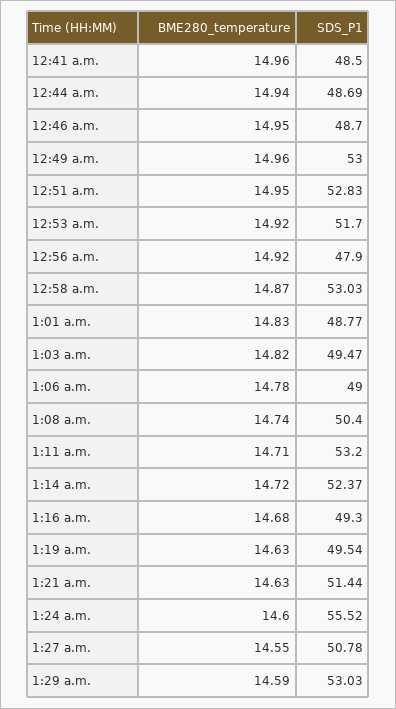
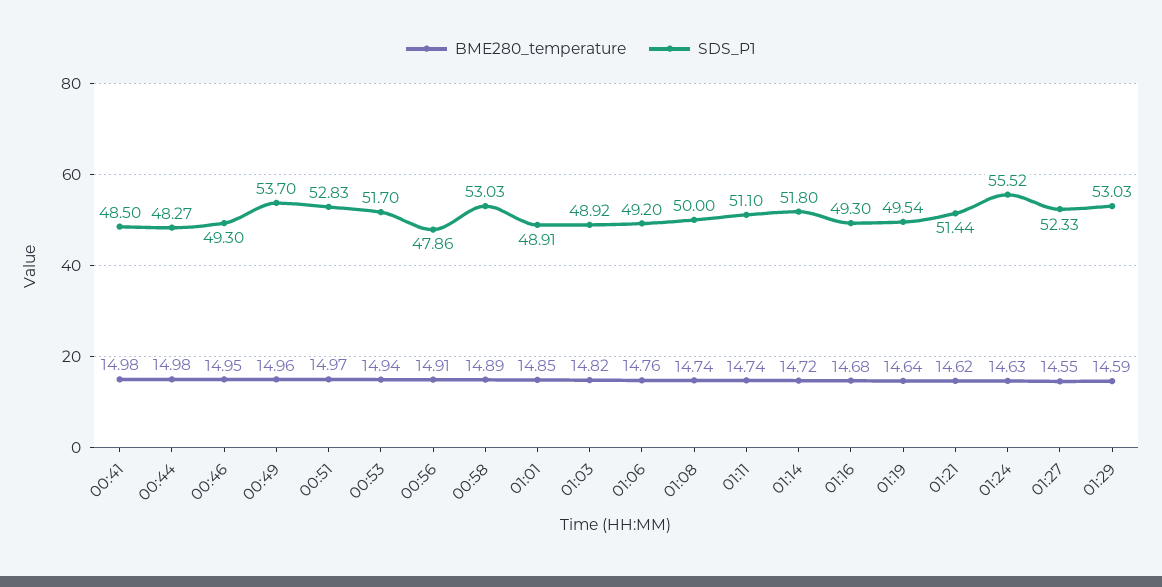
  {
    "BME280_temperature": {
-     "12:41 a.m.": 14.96,
+     "12:41 a.m.": 14.98,
-     "12:44 a.m.": 14.94,
+     "12:44 a.m.": 14.98,
      "12:46 a.m.": 14.95,
      "12:49 a.m.": 14.96,
-     "12:51 a.m.": 14.95,
+     "12:51 a.m.": 14.97,
-     "12:53 a.m.": 14.92,
+     "12:53 a.m.": 14.94,
-     "12:56 a.m.": 14.92,
+     "12:56 a.m.": 14.91,
-     "12:58 a.m.": 14.87,
+     "12:58 a.m.": 14.89,
-     "1:01 a.m.": 14.83,
+     "1:01 a.m.": 14.85,
      "1:03 a.m.": 14.82,
-     "1:06 a.m.": 14.78,
+     "1:06 a.m.": 14.76,
      "1:08 a.m.": 14.74,
-     "1:11 a.m.": 14.71,
+     "1:11 a.m.": 14.74,
      "1:14 a.m.": 14.72,
      "1:16 a.m.": 14.68,
-     "1:19 a.m.": 14.63,
+     "1:19 a.m.": 14.64,
-     "1:21 a.m.": 14.63,
+     "1:21 a.m.": 14.62,
-     "1:24 a.m.": 14.6,
+     "1:24 a.m.": 14.63,
      "1:27 a.m.": 14.55,
      "1:29 a.m.": 14.59
    },
    "SDS_P1": {
      "12:41 a.m.": 48.5,
-     "12:44 a.m.": 48.69,
+     "12:44 a.m.": 48.27,
-     "12:46 a.m.": 48.7,
+     "12:46 a.m.": 49.3,
-     "12:49 a.m.": 53,
+     "12:49 a.m.": 53.7,
      "12:51 a.m.": 52.83,
      "12:53 a.m.": 51.7,
-     "12:56 a.m.": 47.9,
+     "12:56 a.m.": 47.86,
      "12:58 a.m.": 53.03,
-     "1:01 a.m.": 48.77,
+     "1:01 a.m.": 48.91,
-     "1:03 a.m.": 49.47,
+     "1:03 a.m.": 48.92,
-     "1:06 a.m.": 49,
+     "1:06 a.m.": 49.2,
-     "1:08 a.m.": 50.4,
+     "1:08 a.m.": 50,
-     "1:11 a.m.": 53.2,
+     "1:11 a.m.": 51.1,
-     "1:14 a.m.": 52.37,
+     "1:14 a.m.": 51.8,
      "1:16 a.m.": 49.3,
      "1:19 a.m.": 49.54,
      "1:21 a.m.": 51.44,
      "1:24 a.m.": 55.52,
-     "1:27 a.m.": 50.78,
+     "1:27 a.m.": 52.33,
      "1:29 a.m.": 53.03
    }
  }

